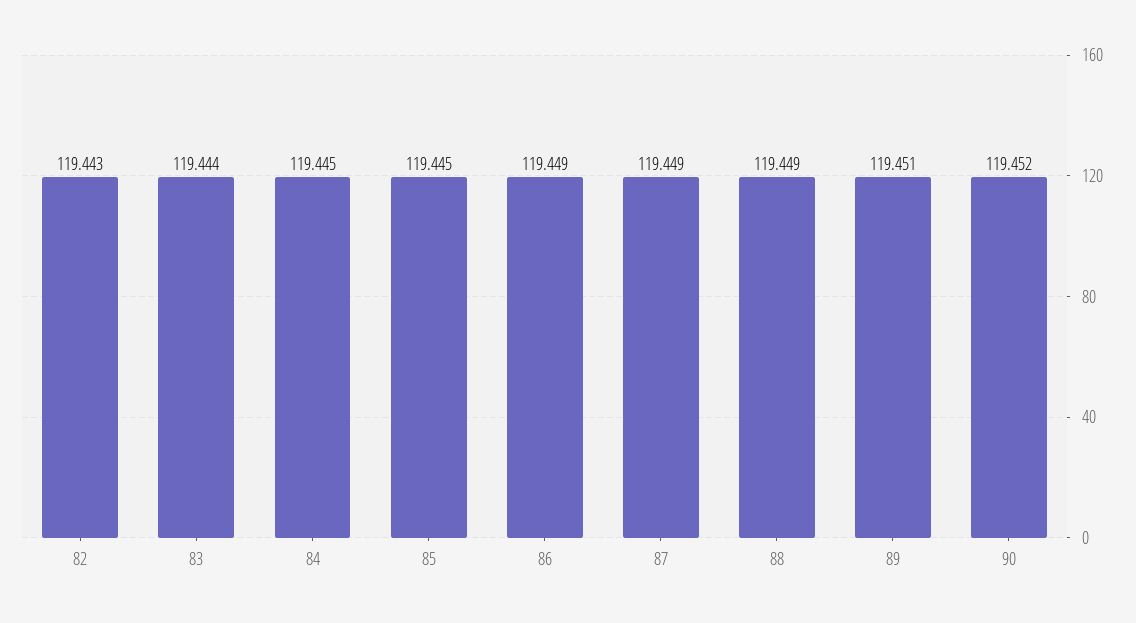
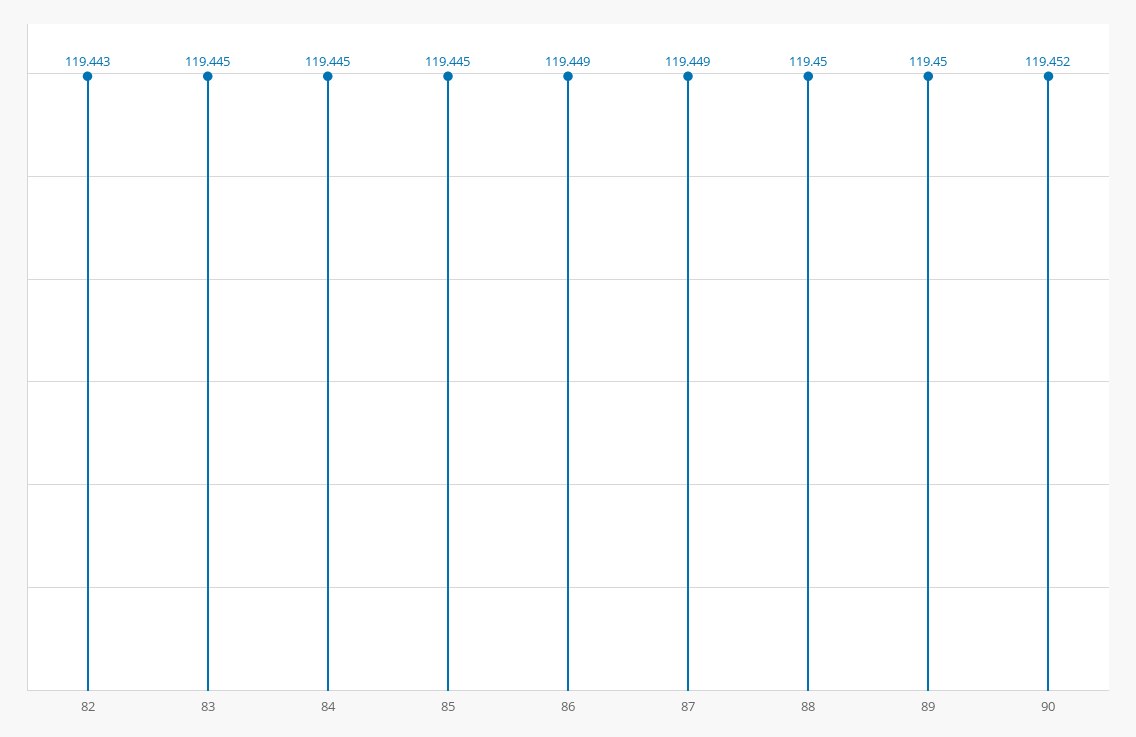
  {
    "82": 119.443,
-   "83": 119.444,
+   "83": 119.445,
    "84": 119.445,
    "85": 119.445,
    "86": 119.449,
    "87": 119.449,
-   "88": 119.449,
+   "88": 119.45,
-   "89": 119.451,
+   "89": 119.45,
    "90": 119.452
  }

